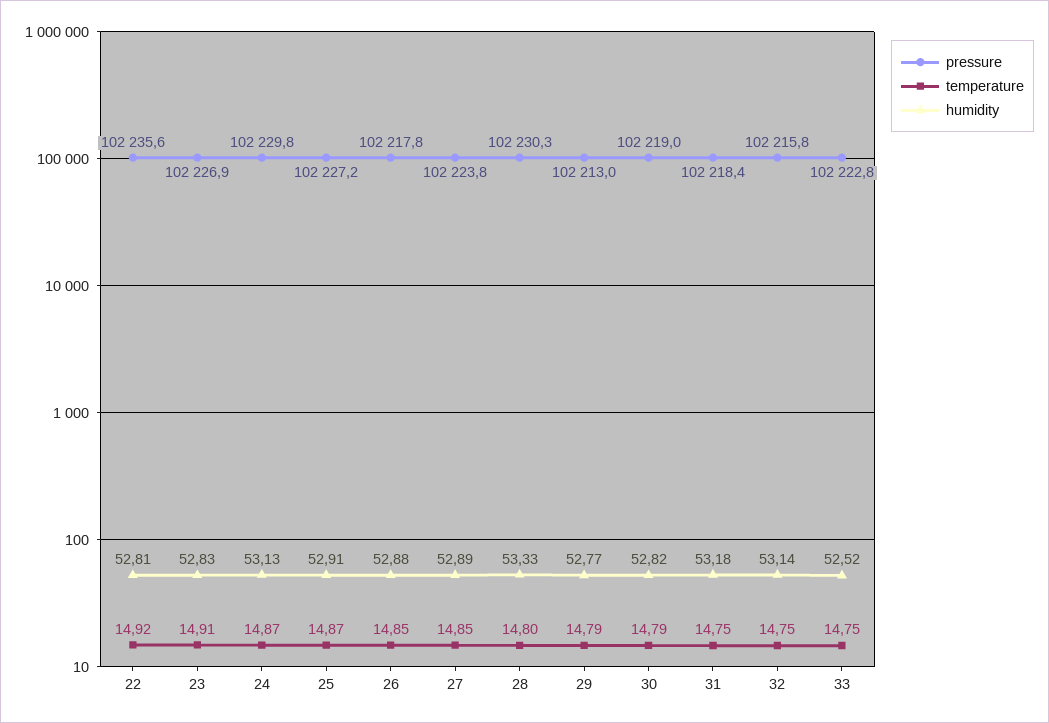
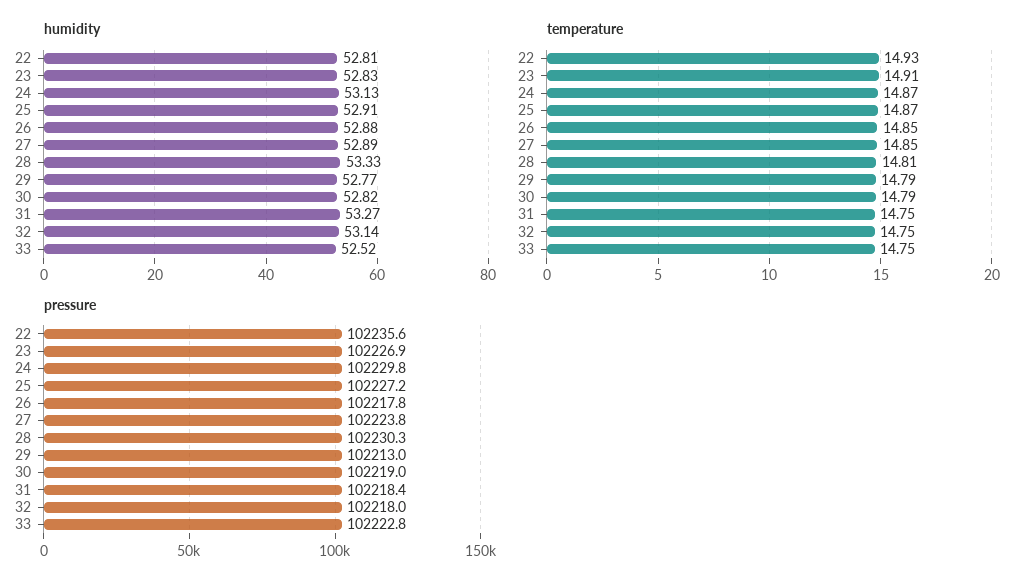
  {
    "pressure": {
      "22": 102235.6,
      "23": 102226.9,
      "24": 102229.8,
      "25": 102227.2,
      "26": 102217.8,
      "27": 102223.8,
      "28": 102230.3,
      "29": 102213,
      "30": 102219,
      "31": 102218.4,
-     "32": 102215.8,
+     "32": 102218,
      "33": 102222.8
    },
    "temperature": {
-     "22": 14.92,
+     "22": 14.93,
      "23": 14.91,
      "24": 14.87,
      "25": 14.87,
      "26": 14.85,
      "27": 14.85,
-     "28": 14.8,
+     "28": 14.81,
      "29": 14.79,
      "30": 14.79,
      "31": 14.75,
      "32": 14.75,
      "33": 14.75
    },
    "humidity": {
      "22": 52.81,
      "23": 52.83,
      "24": 53.13,
      "25": 52.91,
      "26": 52.88,
      "27": 52.89,
      "28": 53.33,
      "29": 52.77,
      "30": 52.82,
-     "31": 53.18,
+     "31": 53.27,
      "32": 53.14,
      "33": 52.52
    }
  }

